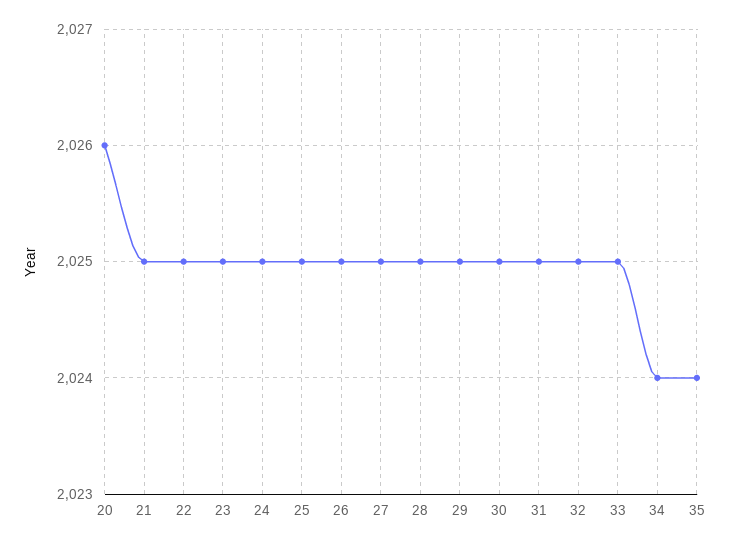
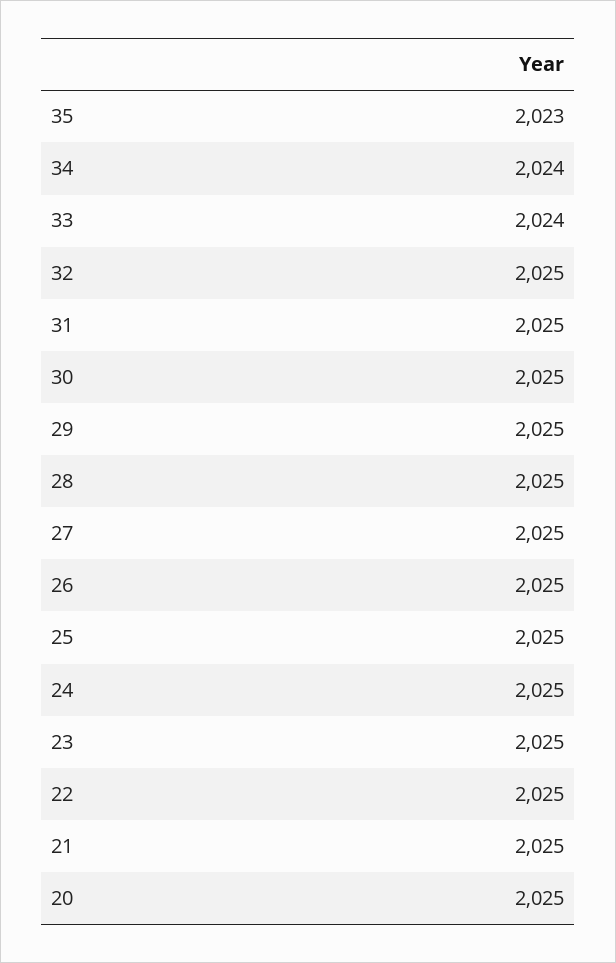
  {
-   "20": 2026,
+   "20": 2025,
    "21": 2025,
    "22": 2025,
    "23": 2025,
    "24": 2025,
    "25": 2025,
    "26": 2025,
    "27": 2025,
    "28": 2025,
    "29": 2025,
    "30": 2025,
    "31": 2025,
    "32": 2025,
-   "33": 2025,
+   "33": 2024,
    "34": 2024,
-   "35": 2024
+   "35": 2023
  }

